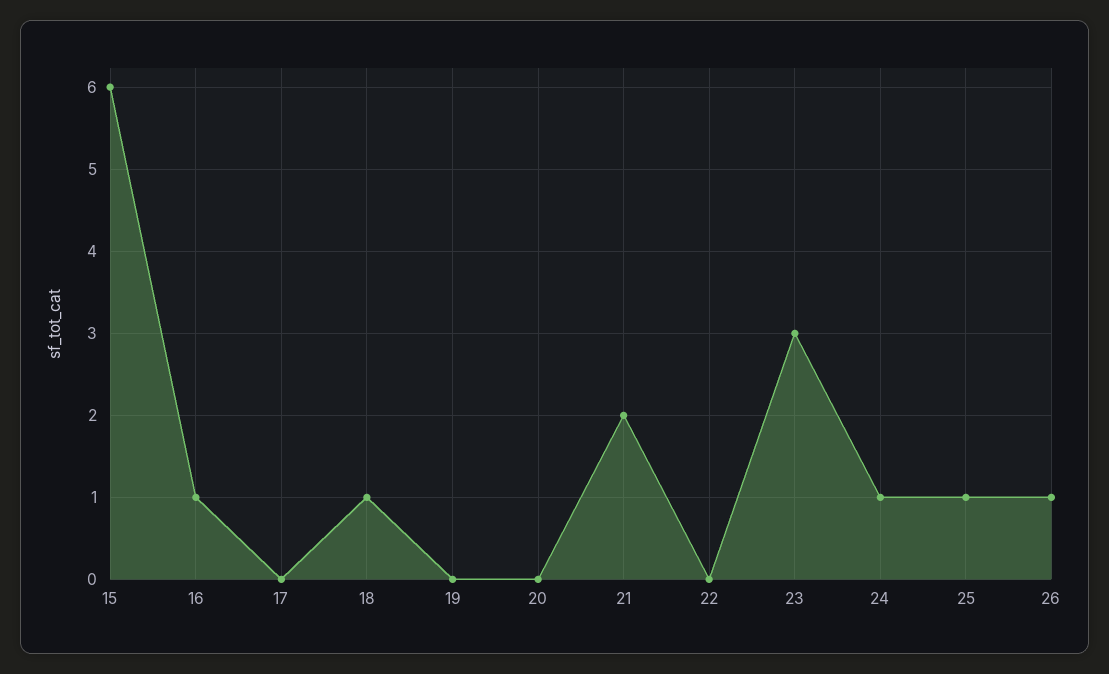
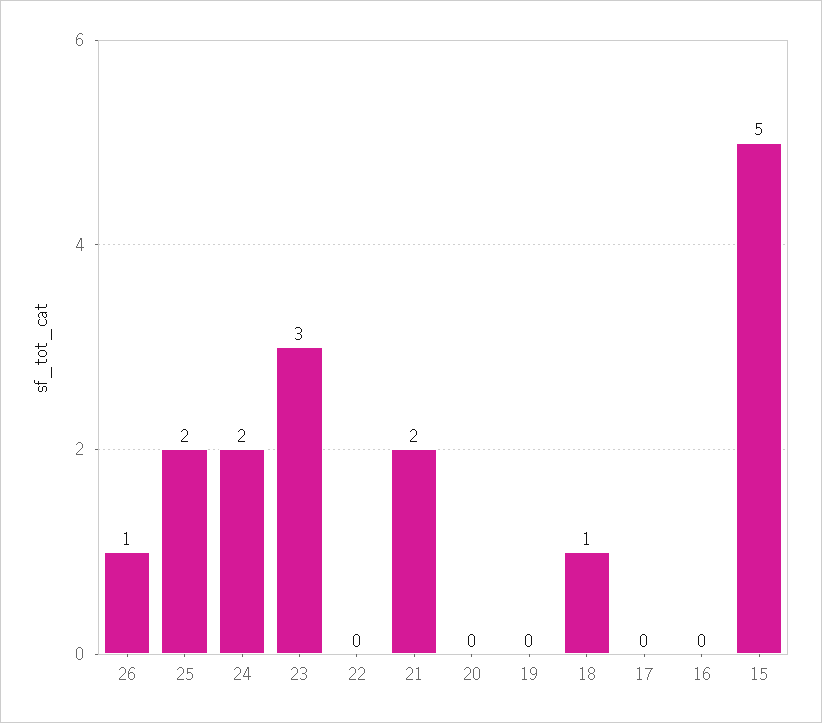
  {
-   "15": 6,
+   "15": 5,
-   "16": 1,
+   "16": 0,
    "17": 0,
    "18": 1,
    "19": 0,
    "20": 0,
    "21": 2,
    "22": 0,
    "23": 3,
-   "24": 1,
+   "24": 2,
-   "25": 1,
+   "25": 2,
    "26": 1
  }

